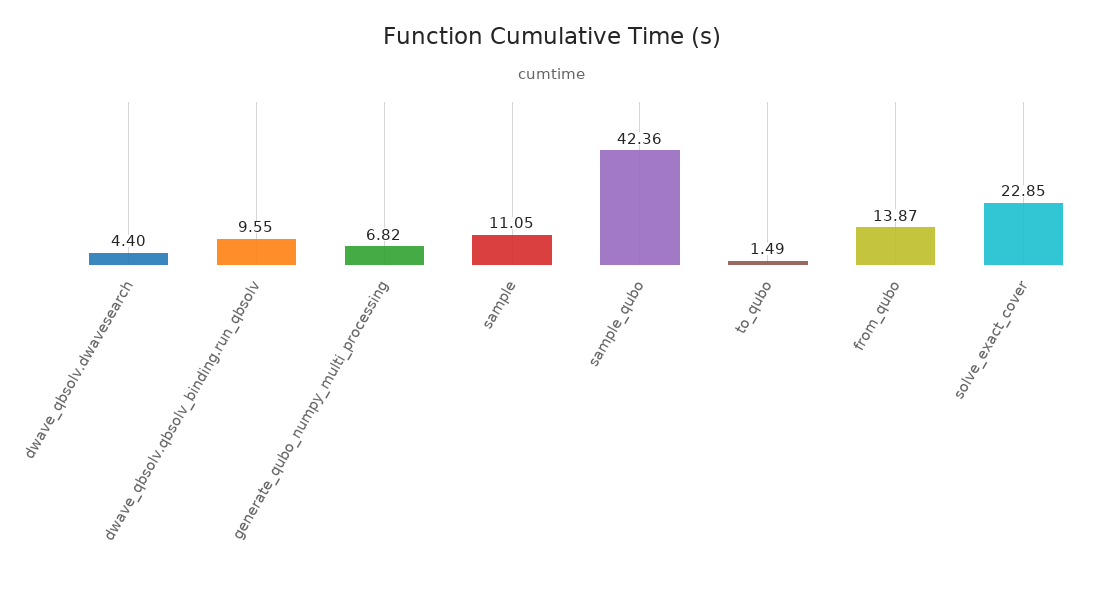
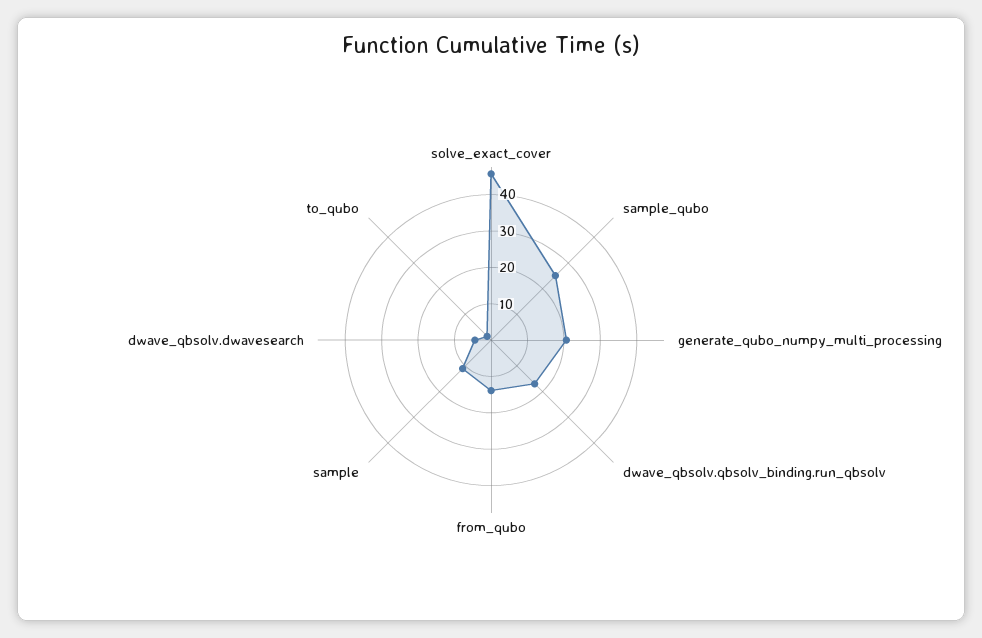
  {
    "dwave_qbsolv.dwavesearch": 4.4,
-   "dwave_qbsolv.qbsolv_binding.run_qbsolv": 9.55,
+   "dwave_qbsolv.qbsolv_binding.run_qbsolv": 17.5,
-   "generate_qubo_numpy_multi_processing": 6.82,
+   "generate_qubo_numpy_multi_processing": 20,
    "sample": 11.05,
-   "sample_qubo": 42.36,
+   "sample_qubo": 25,
    "to_qubo": 1.49,
    "from_qubo": 13.87,
-   "solve_exact_cover": 22.85
+   "solve_exact_cover": 45
  }

